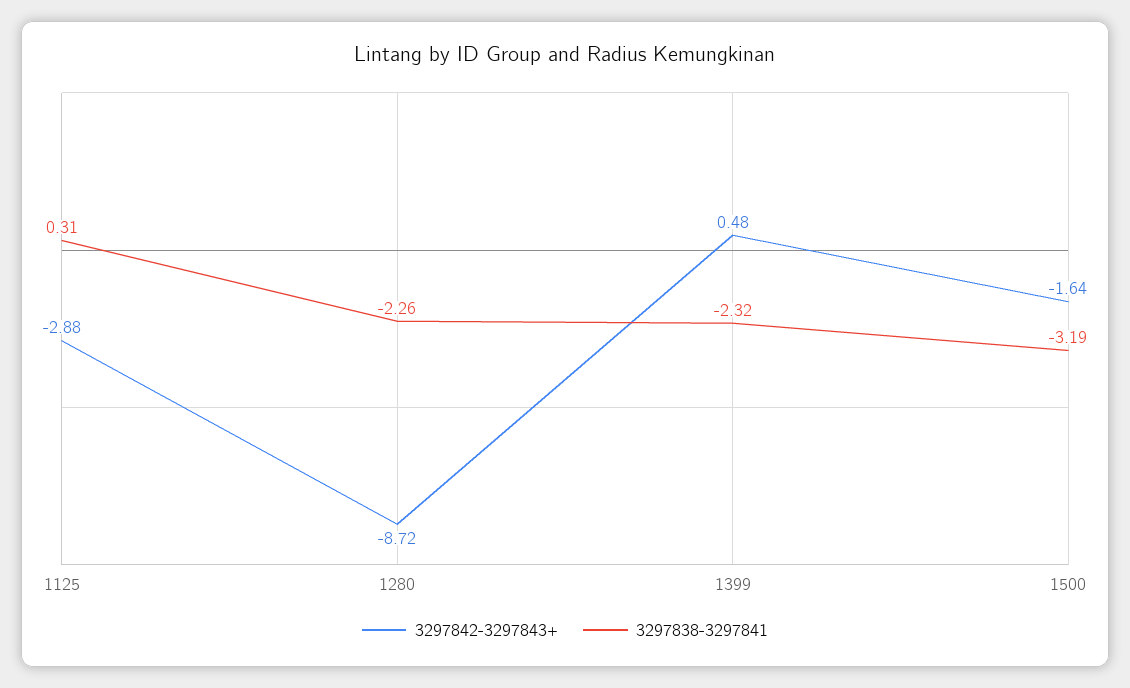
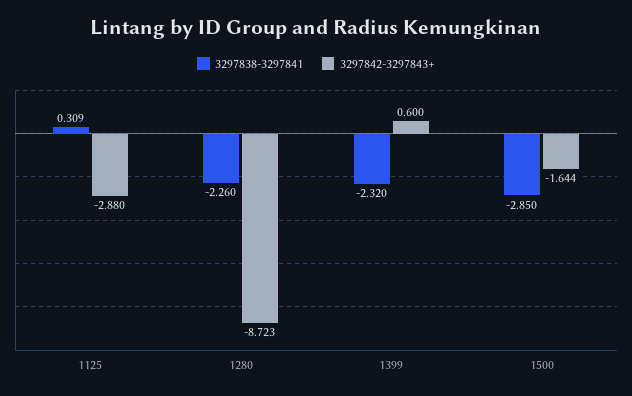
  {
    "3297842-3297843+": {
      "1125": -2.88,
      "1280": -8.723,
-     "1399": 0.48,
+     "1399": 0.6,
      "1500": -1.644
    },
    "3297838-3297841": {
      "1125": 0.309,
      "1280": -2.26,
      "1399": -2.32,
-     "1500": -3.19
+     "1500": -2.85
    }
  }

